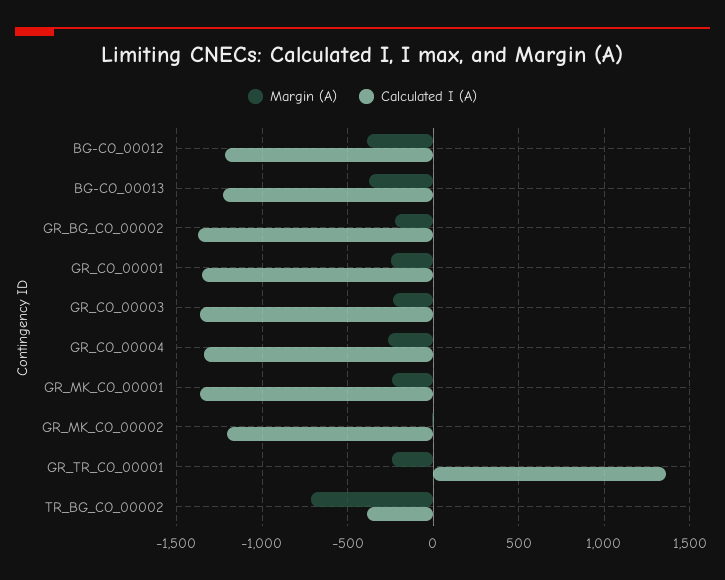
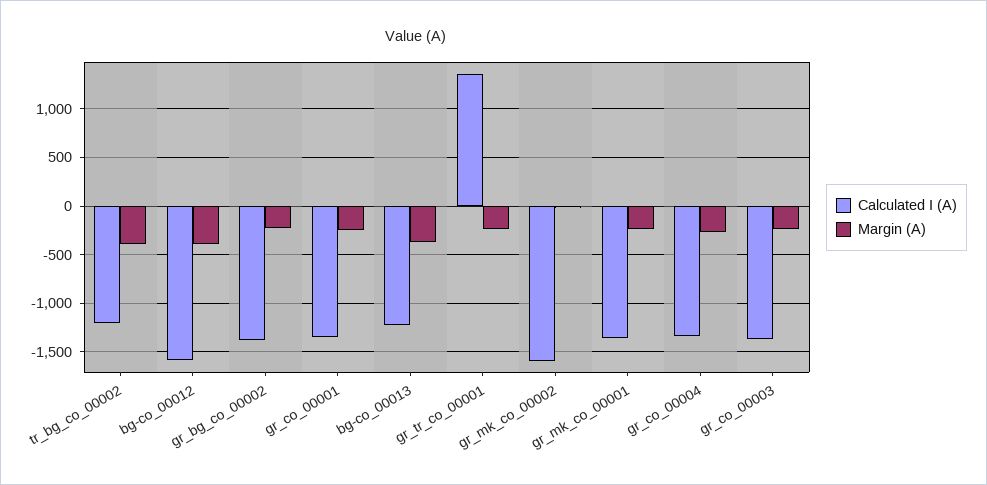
  {
    "Margin (A)": {
      "BG-CO_00012": -400,
      "BG-CO_00013": -350,
      "GR_BG_CO_00002": -250,
      "GR_CO_00001": -250,
      "GR_CO_00003": -250,
      "GR_CO_00004": -250,
      "GR_MK_CO_00001": -250,
      "GR_MK_CO_00002": 0,
      "GR_TR_CO_00001": -250,
-     "TR_BG_CO_00002": -700
+     "TR_BG_CO_00002": -400
    },
    "Calculated I (A)": {
-     "BG-CO_00012": -1200,
+     "BG-CO_00012": -1600,
      "BG-CO_00013": -1250,
      "GR_BG_CO_00002": -1400,
      "GR_CO_00001": -1350,
      "GR_CO_00003": -1350,
      "GR_CO_00004": -1350,
      "GR_MK_CO_00001": -1350,
-     "GR_MK_CO_00002": -1200,
+     "GR_MK_CO_00002": -1600,
      "GR_TR_CO_00001": 1350,
-     "TR_BG_CO_00002": -400
+     "TR_BG_CO_00002": -1200
    }
  }

